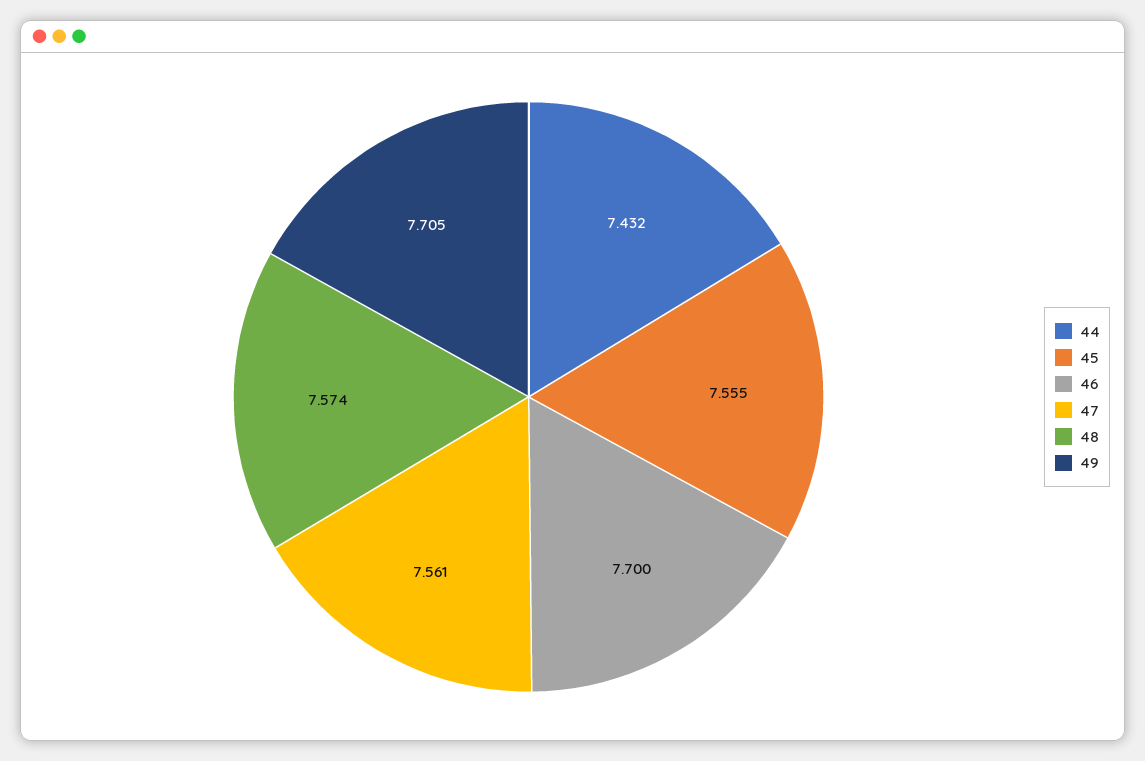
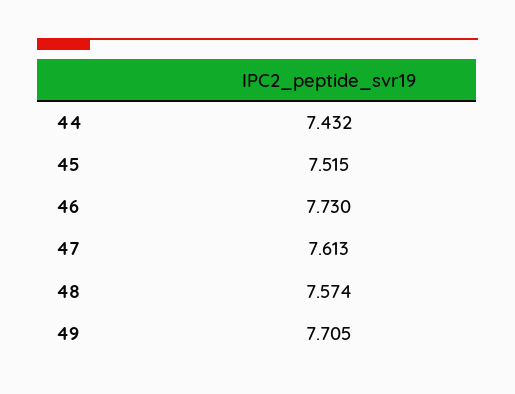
  {
    "44": 7.432,
-   "45": 7.555,
+   "45": 7.515,
-   "46": 7.7,
+   "46": 7.73,
-   "47": 7.561,
+   "47": 7.613,
    "48": 7.574,
    "49": 7.705
  }

